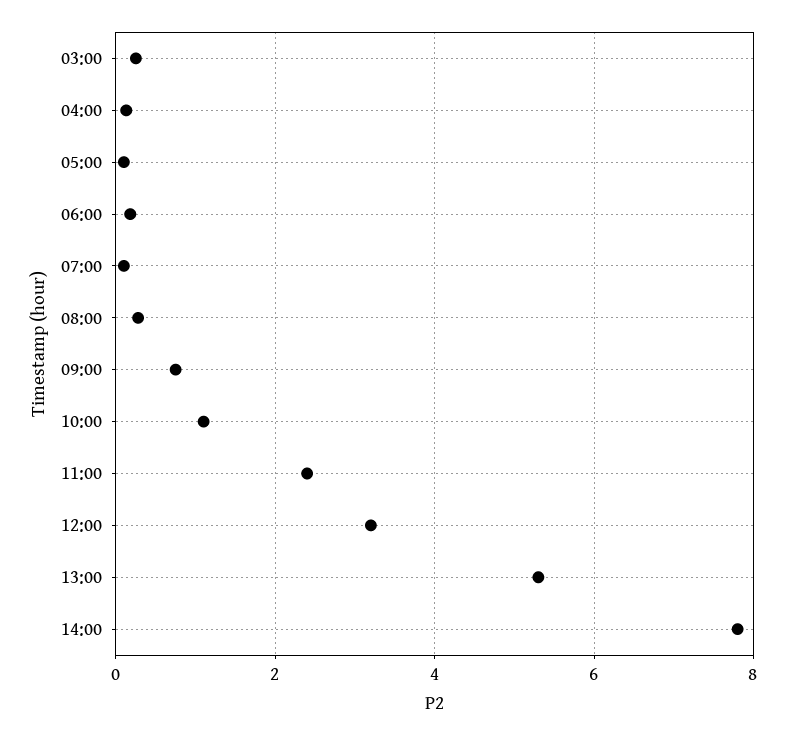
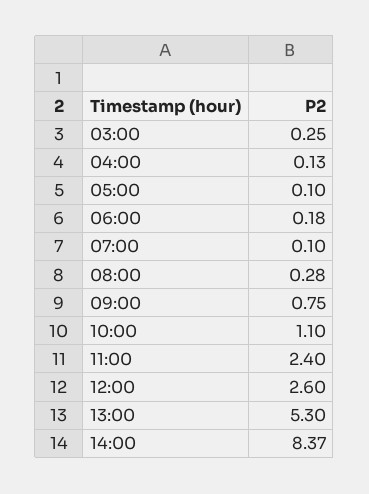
  {
    "03:00": 0.25,
    "04:00": 0.13,
    "05:00": 0.1,
    "06:00": 0.18,
    "07:00": 0.1,
    "08:00": 0.28,
    "09:00": 0.75,
    "10:00": 1.1,
    "11:00": 2.4,
-   "12:00": 3.2,
+   "12:00": 2.6,
    "13:00": 5.3,
-   "14:00": 7.8
+   "14:00": 8.37
  }

